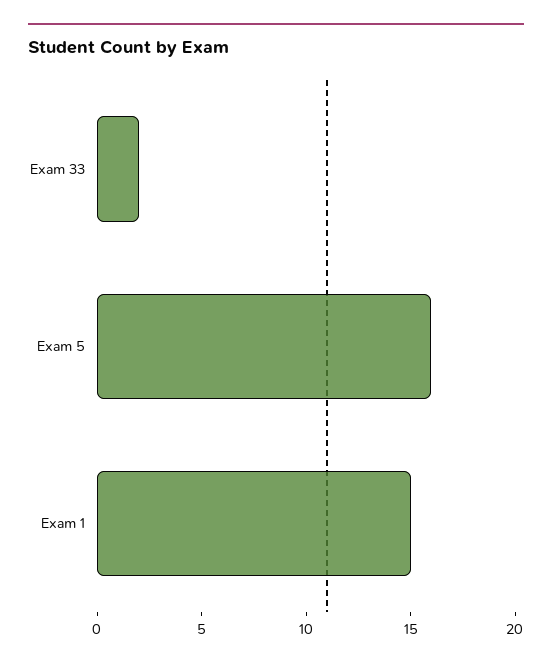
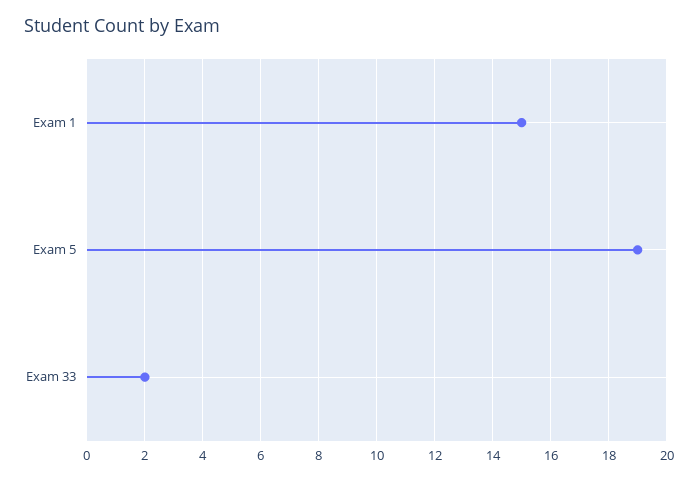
  {
    "Exam 33": 2,
-   "Exam 5": 16,
+   "Exam 5": 19,
    "Exam 1": 15
  }

